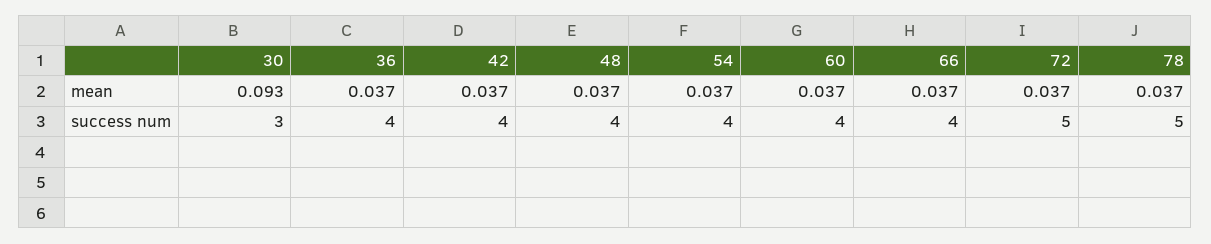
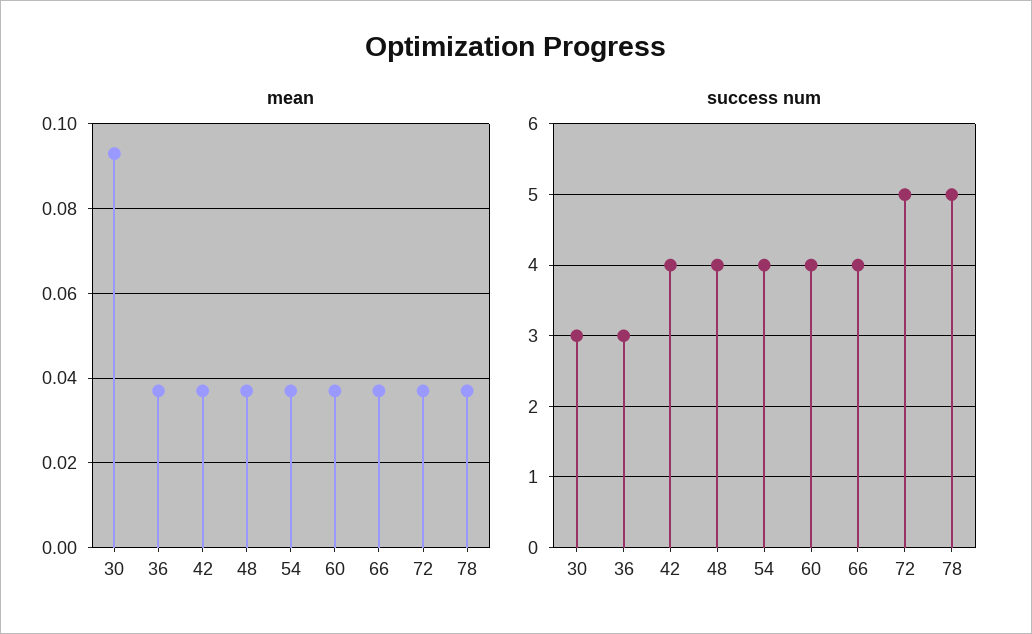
  {
    "mean": {
      "30": 0.093,
      "36": 0.037,
      "42": 0.037,
      "48": 0.037,
      "54": 0.037,
      "60": 0.037,
      "66": 0.037,
      "72": 0.037,
      "78": 0.037
    },
    "success num": {
      "30": 3,
-     "36": 4,
+     "36": 3,
      "42": 4,
      "48": 4,
      "54": 4,
      "60": 4,
      "66": 4,
      "72": 5,
      "78": 5
    }
  }

